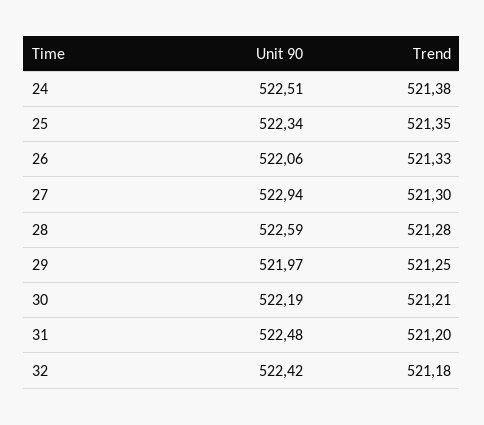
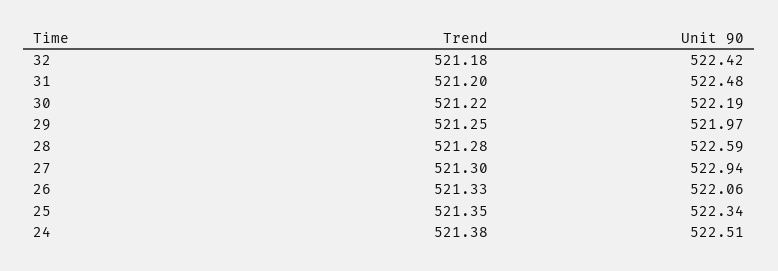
  {
    "Unit 90": {
      "24": 522.51,
      "25": 522.34,
      "26": 522.06,
      "27": 522.94,
      "28": 522.59,
      "29": 521.97,
      "30": 522.19,
      "31": 522.48,
      "32": 522.42
    },
    "Trend": {
      "24": 521.38,
      "25": 521.35,
      "26": 521.33,
      "27": 521.3,
      "28": 521.28,
      "29": 521.25,
-     "30": 521.21,
+     "30": 521.22,
      "31": 521.2,
      "32": 521.18
    }
  }

